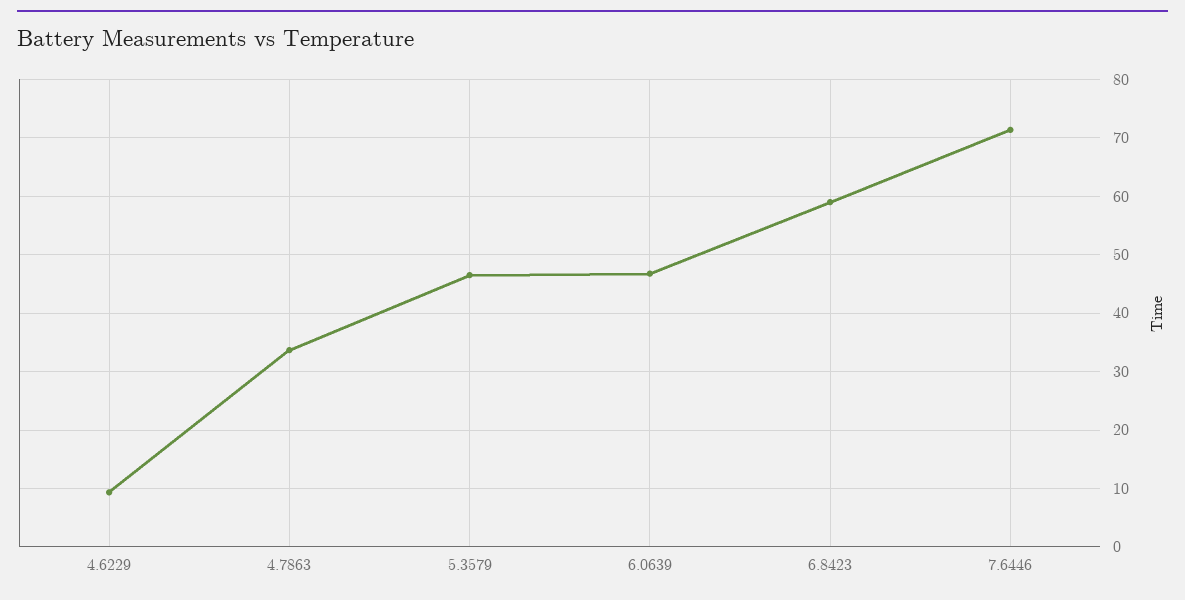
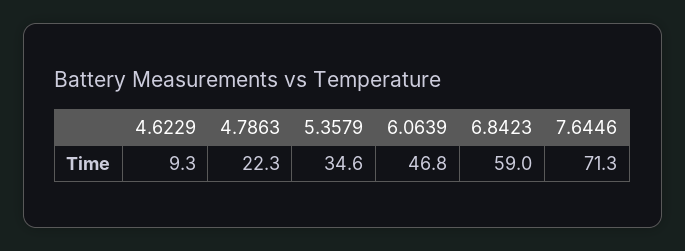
  {
    "4.6229": 9.3,
-   "4.7863": 34,
+   "4.7863": 22.3,
-   "5.3579": 46,
+   "5.3579": 34.6,
    "6.0639": 46.8,
    "6.8423": 59,
    "7.6446": 71.3
  }

